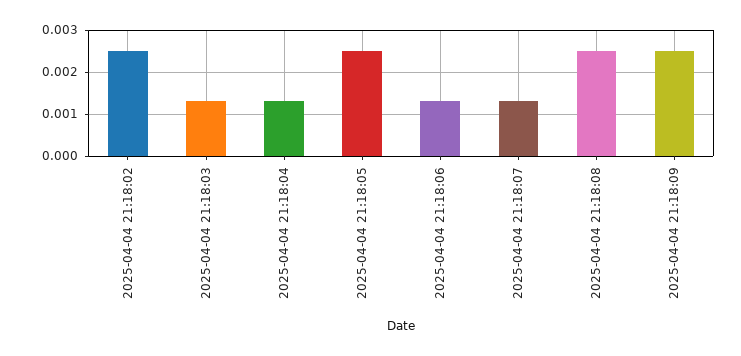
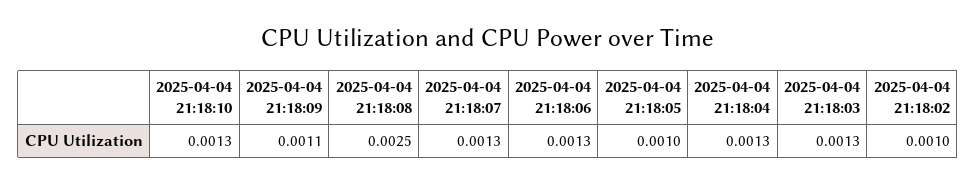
  {
-   "2025-04-04 21:18:02": 0.0025,
+   "2025-04-04 21:18:02": 0.001,
    "2025-04-04 21:18:03": 0.0013,
    "2025-04-04 21:18:04": 0.0013,
-   "2025-04-04 21:18:05": 0.0025,
+   "2025-04-04 21:18:05": 0.001,
    "2025-04-04 21:18:06": 0.0013,
    "2025-04-04 21:18:07": 0.0013,
    "2025-04-04 21:18:08": 0.0025,
-   "2025-04-04 21:18:09": 0.0025
+   "2025-04-04 21:18:09": 0.0011,
+   "2025-04-04 21:18:10": 0.0013
  }

